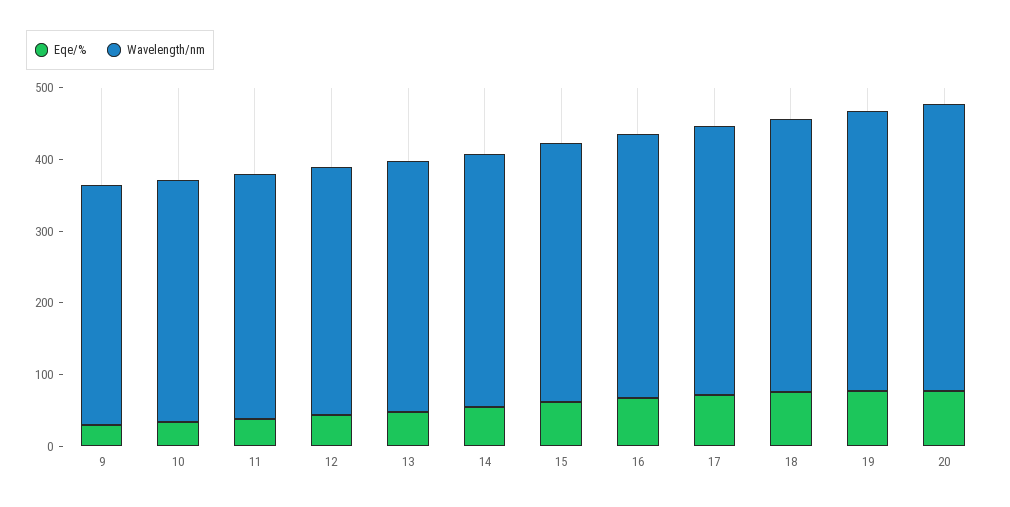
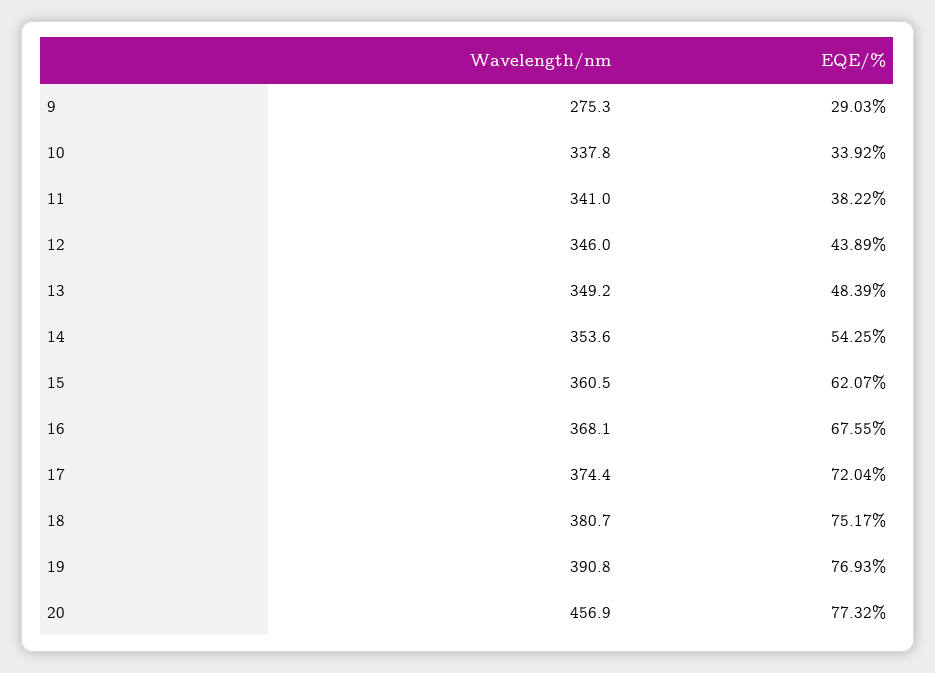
  {
    "Eqe/%": {
      "9": 29.03,
      "10": 33.92,
      "11": 38.22,
      "12": 43.89,
      "13": 48.39,
      "14": 54.25,
      "15": 62.07,
      "16": 67.55,
      "17": 72.04,
      "18": 75.17,
      "19": 76.93,
      "20": 77.32
    },
    "Wavelength/nm": {
-     "9": 340,
+     "9": 275.3,
      "10": 337.8,
      "11": 341,
      "12": 346,
      "13": 349.2,
      "14": 353.6,
      "15": 360.5,
      "16": 368.1,
      "17": 374.4,
      "18": 380.7,
      "19": 390.8,
-     "20": 400
+     "20": 456.9
    }
  }

